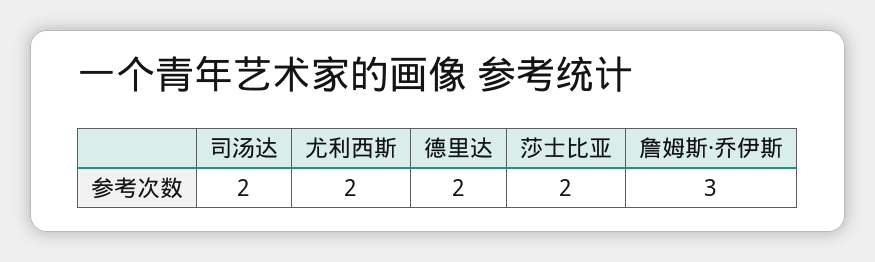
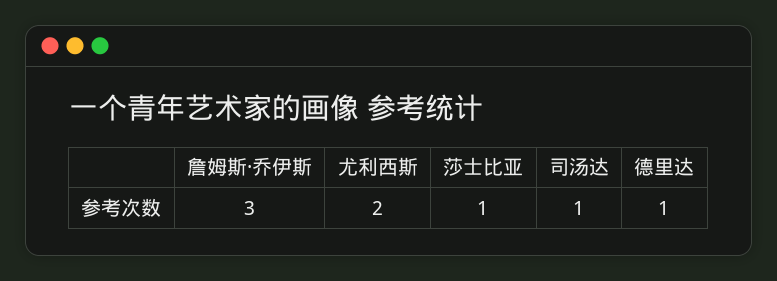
  {
-   "司汤达": 2,
+   "司汤达": 1,
    "尤利西斯": 2,
-   "德里达": 2,
+   "德里达": 1,
-   "莎士比亚": 2,
+   "莎士比亚": 1,
    "詹姆斯·乔伊斯": 3
  }

